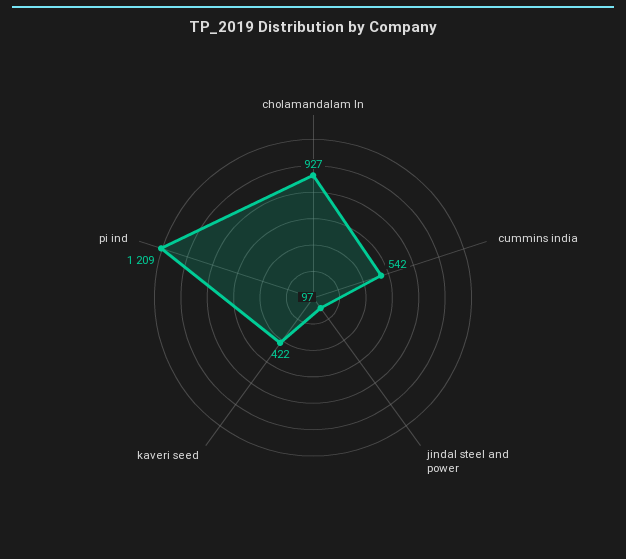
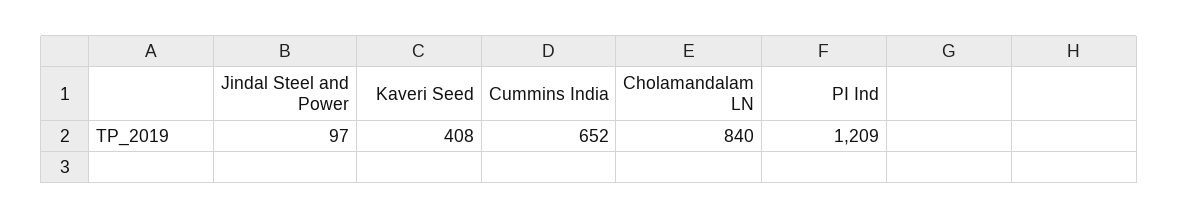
  {
-   "cholamandalam ln": 927,
+   "cholamandalam ln": 840,
-   "cummins india": 542,
+   "cummins india": 652,
    "jindal steel and power": 97,
-   "kaveri seed": 422,
+   "kaveri seed": 408,
    "pi ind": 1209
  }

